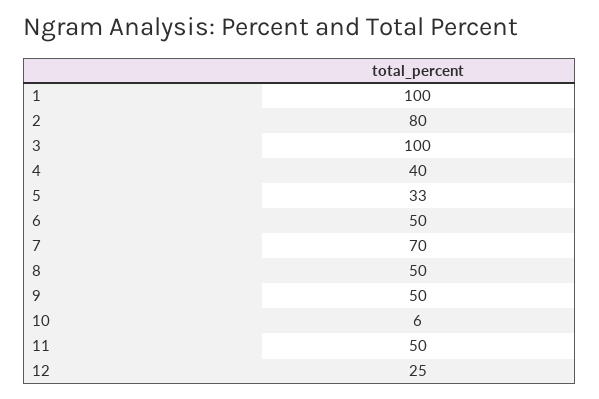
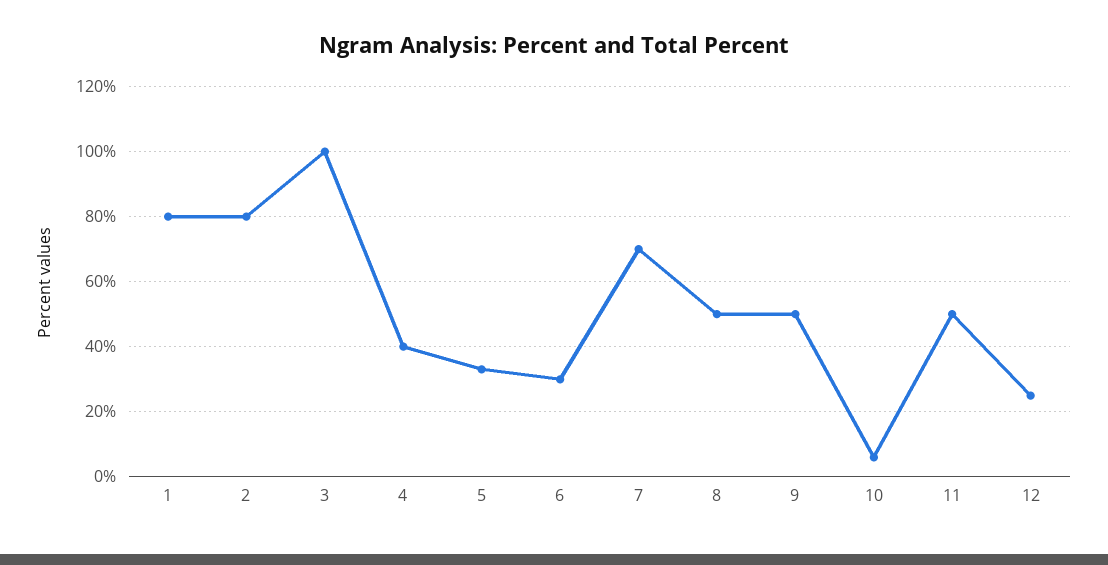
  {
-   "1": 100,
+   "1": 80,
    "2": 80,
    "3": 100,
    "4": 40,
    "5": 33,
-   "6": 50,
+   "6": 30,
    "7": 70,
    "8": 50,
    "9": 50,
    "10": 6,
    "11": 50,
    "12": 25
  }

